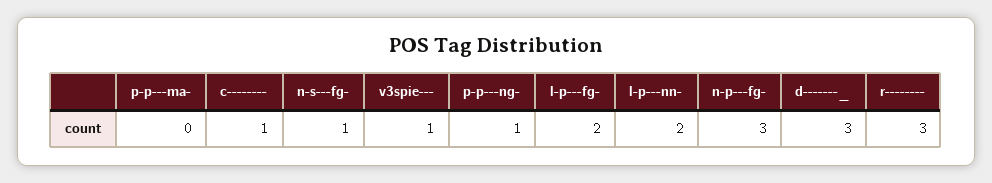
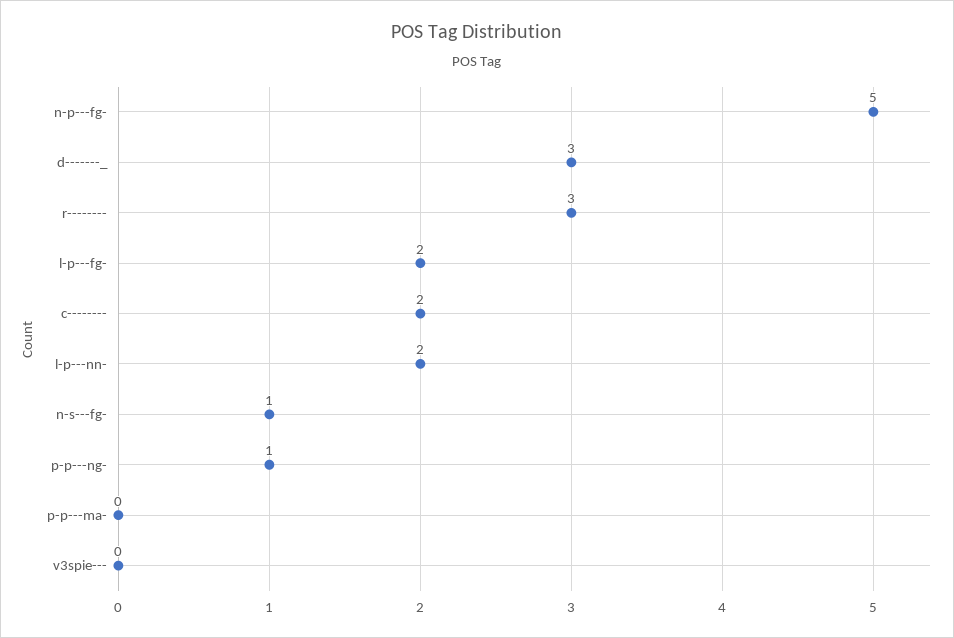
  {
    "p-p---ma-": 0,
-   "c--------": 1,
+   "c--------": 2,
    "n-s---fg-": 1,
-   "v3spie---": 1,
+   "v3spie---": 0,
    "p-p---ng-": 1,
    "l-p---fg-": 2,
    "l-p---nn-": 2,
-   "n-p---fg-": 3,
+   "n-p---fg-": 5,
    "d-------_": 3,
    "r--------": 3
  }

